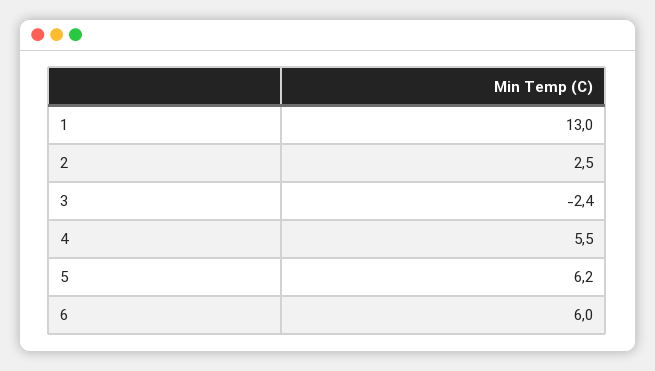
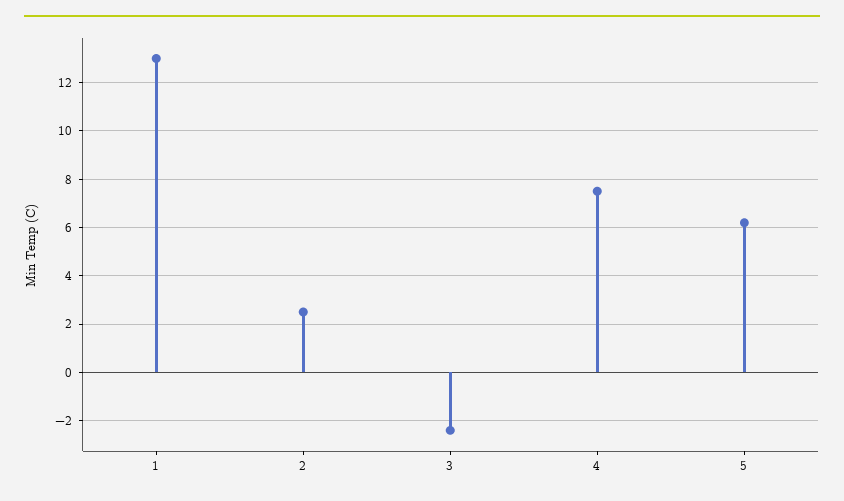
  {
    "1": 13,
    "2": 2.5,
    "3": -2.4,
-   "4": 5.5,
+   "4": 7.5,
-   "5": 6.2,
+   "5": 6.2
-   "6": 6
  }

